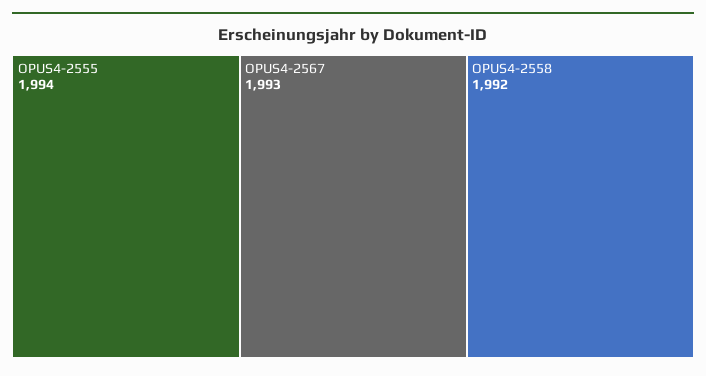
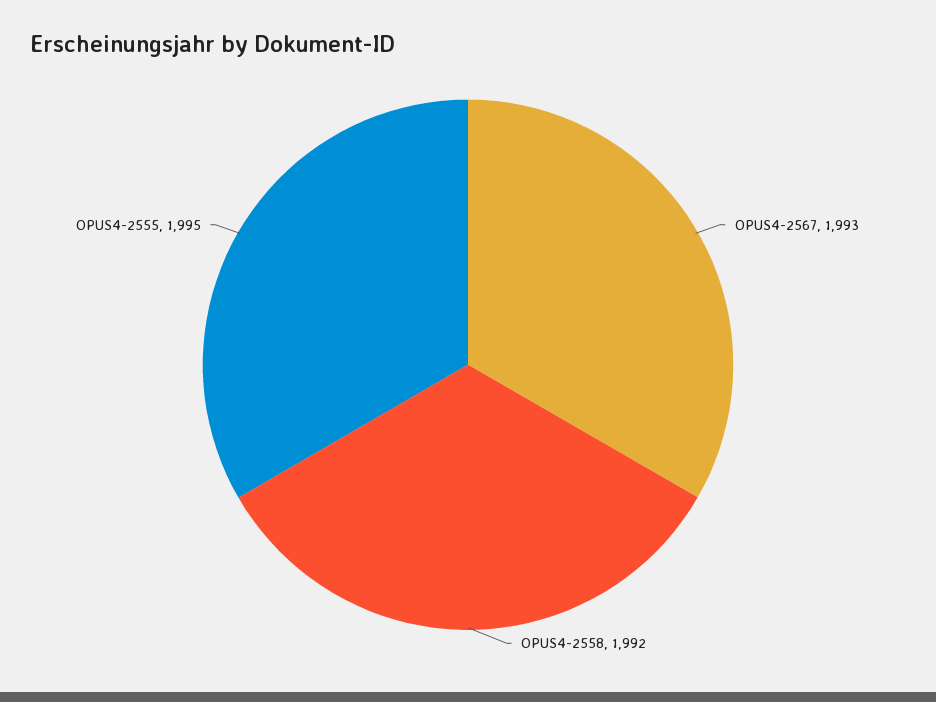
  {
-   "OPUS4-2555": 1994,
+   "OPUS4-2555": 1995,
    "OPUS4-2567": 1993,
    "OPUS4-2558": 1992
  }

